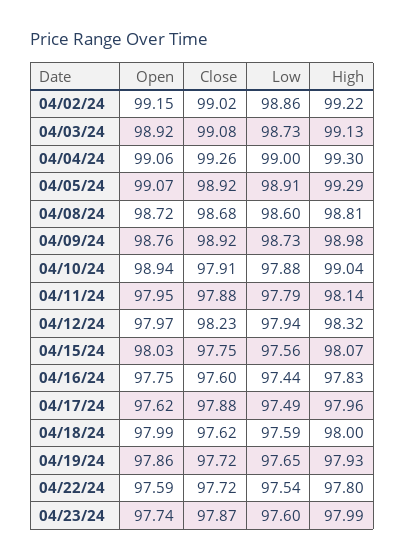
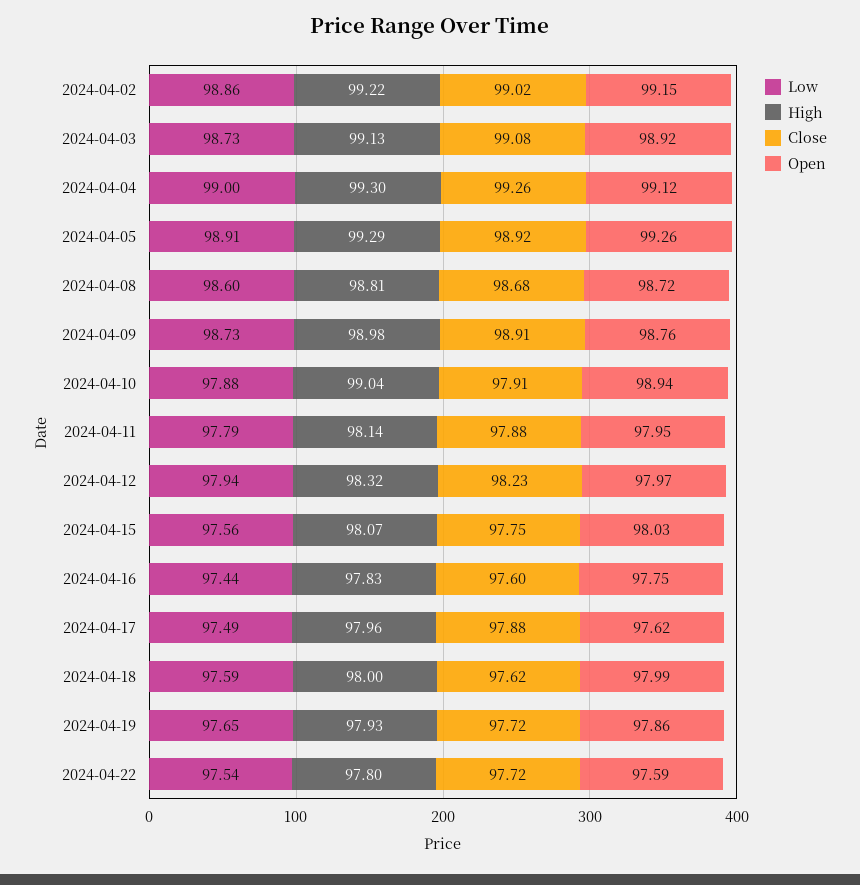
  {
    "Open": {
      "04/02/24": 99.15,
      "04/03/24": 98.92,
-     "04/04/24": 99.06,
+     "04/04/24": 99.12,
-     "04/05/24": 99.07,
+     "04/05/24": 99.26,
      "04/08/24": 98.72,
      "04/09/24": 98.76,
      "04/10/24": 98.94,
      "04/11/24": 97.95,
      "04/12/24": 97.97,
      "04/15/24": 98.03,
      "04/16/24": 97.75,
      "04/17/24": 97.62,
      "04/18/24": 97.99,
      "04/19/24": 97.86,
-     "04/22/24": 97.59,
+     "04/22/24": 97.59
-     "04/23/24": 97.74
    },
    "Close": {
      "04/02/24": 99.02,
      "04/03/24": 99.08,
      "04/04/24": 99.26,
      "04/05/24": 98.92,
      "04/08/24": 98.68,
-     "04/09/24": 98.92,
+     "04/09/24": 98.91,
      "04/10/24": 97.91,
      "04/11/24": 97.88,
      "04/12/24": 98.23,
      "04/15/24": 97.75,
      "04/16/24": 97.6,
      "04/17/24": 97.88,
      "04/18/24": 97.62,
      "04/19/24": 97.72,
-     "04/22/24": 97.72,
+     "04/22/24": 97.72
-     "04/23/24": 97.87
    },
    "Low": {
      "04/02/24": 98.86,
      "04/03/24": 98.73,
      "04/04/24": 99,
      "04/05/24": 98.91,
      "04/08/24": 98.6,
      "04/09/24": 98.73,
      "04/10/24": 97.88,
      "04/11/24": 97.79,
      "04/12/24": 97.94,
      "04/15/24": 97.56,
      "04/16/24": 97.44,
      "04/17/24": 97.49,
      "04/18/24": 97.59,
      "04/19/24": 97.65,
-     "04/22/24": 97.54,
+     "04/22/24": 97.54
-     "04/23/24": 97.6
    },
    "High": {
      "04/02/24": 99.22,
      "04/03/24": 99.13,
      "04/04/24": 99.3,
      "04/05/24": 99.29,
      "04/08/24": 98.81,
      "04/09/24": 98.98,
      "04/10/24": 99.04,
      "04/11/24": 98.14,
      "04/12/24": 98.32,
      "04/15/24": 98.07,
      "04/16/24": 97.83,
      "04/17/24": 97.96,
      "04/18/24": 98,
      "04/19/24": 97.93,
-     "04/22/24": 97.8,
+     "04/22/24": 97.8
-     "04/23/24": 97.99
    }
  }

